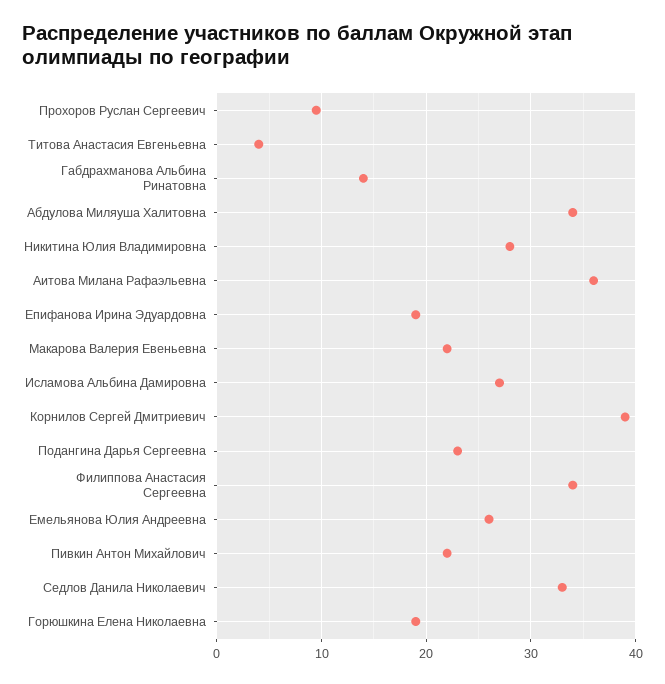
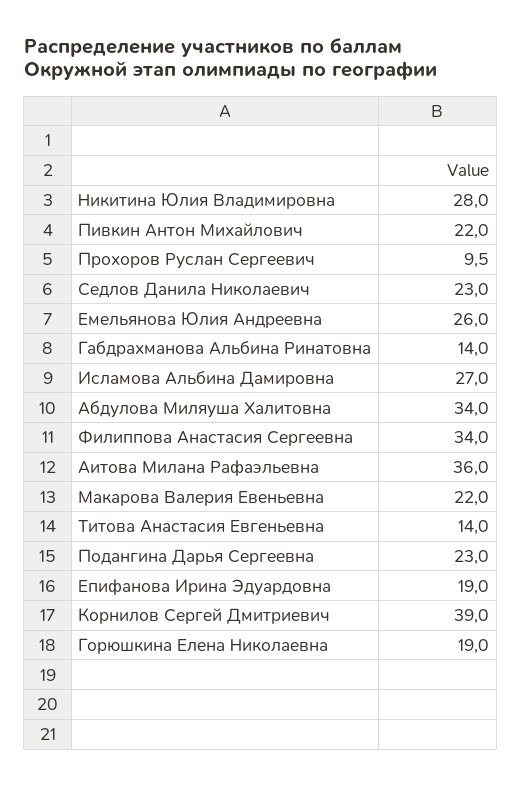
  {
    "Прохоров Руслан Сергеевич": 9.5,
-   "Титова Анастасия Евгеньевна": 4,
+   "Титова Анастасия Евгеньевна": 14,
    "Габдрахманова Альбина Ринатовна": 14,
    "Абдулова Миляуша Халитовна": 34,
    "Никитина Юлия Владимировна": 28,
    "Аитова Милана Рафаэльевна": 36,
    "Епифанова Ирина Эдуардовна": 19,
    "Макарова Валерия Евеньевна": 22,
    "Исламова Альбина Дамировна": 27,
    "Корнилов Сергей Дмитриевич": 39,
    "Подангина Дарья Сергеевна": 23,
    "Филиппова Анастасия Сергеевна": 34,
    "Емельянова Юлия Андреевна": 26,
    "Пивкин Антон Михайлович": 22,
-   "Седлов Данила Николаевич": 33,
+   "Седлов Данила Николаевич": 23,
    "Горюшкина Елена Николаевна": 19
  }

